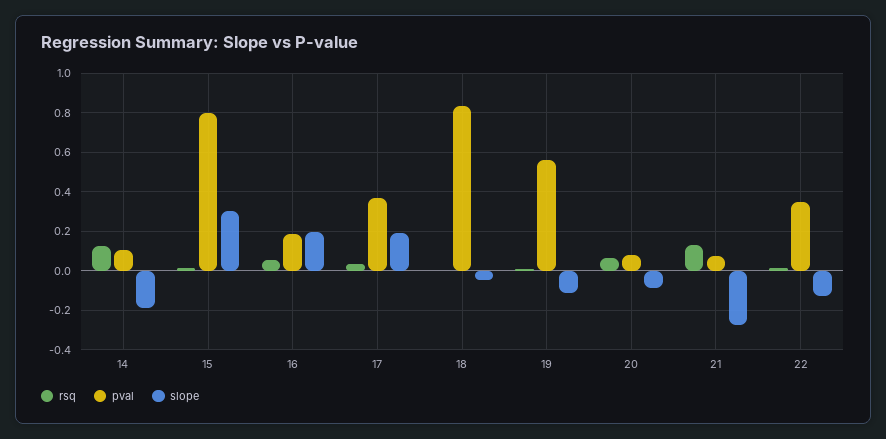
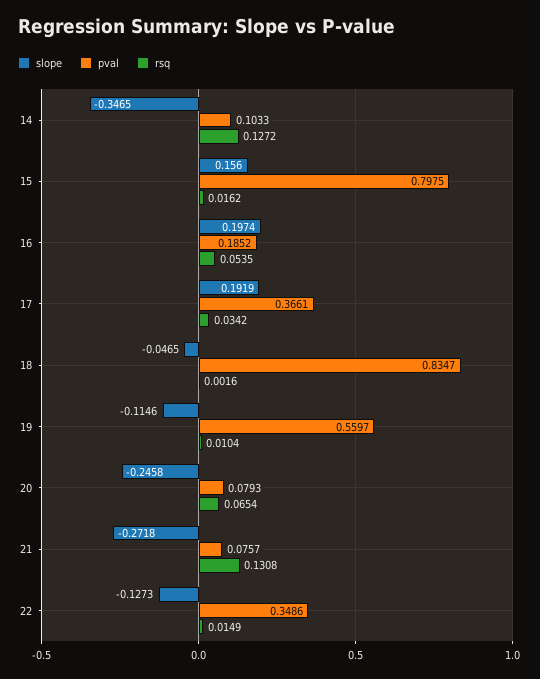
  {
    "rsq": {
      "14": 0.1272,
      "15": 0.0162,
      "16": 0.0535,
      "17": 0.0342,
      "18": 0.0016,
      "19": 0.0104,
      "20": 0.0654,
      "21": 0.1308,
      "22": 0.0149
    },
    "pval": {
      "14": 0.1033,
      "15": 0.7975,
      "16": 0.1852,
      "17": 0.3661,
      "18": 0.8347,
      "19": 0.5597,
      "20": 0.0793,
      "21": 0.0757,
      "22": 0.3486
    },
    "slope": {
-     "14": -0.2,
+     "14": -0.3465,
-     "15": 0.3,
+     "15": 0.156,
      "16": 0.1974,
      "17": 0.1919,
      "18": -0.0465,
      "19": -0.1146,
-     "20": -0.1,
+     "20": -0.2458,
      "21": -0.2718,
      "22": -0.1273
    }
  }

